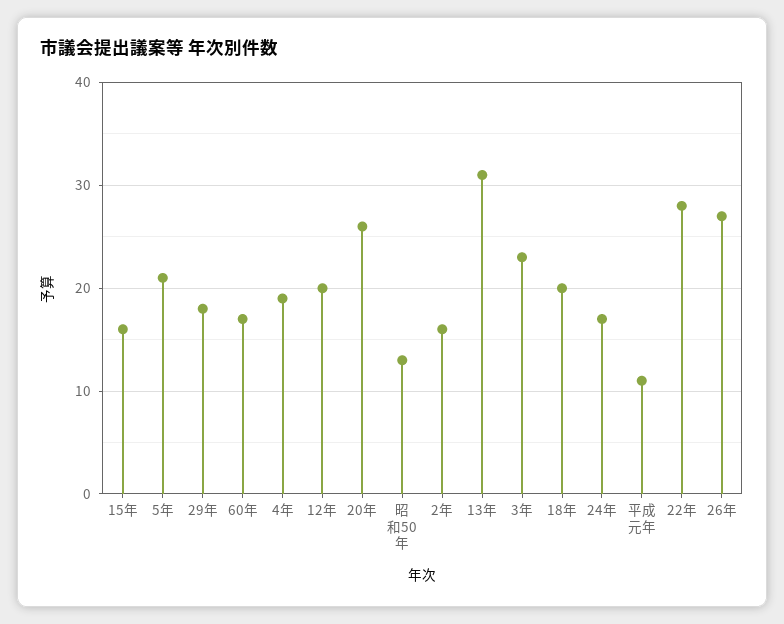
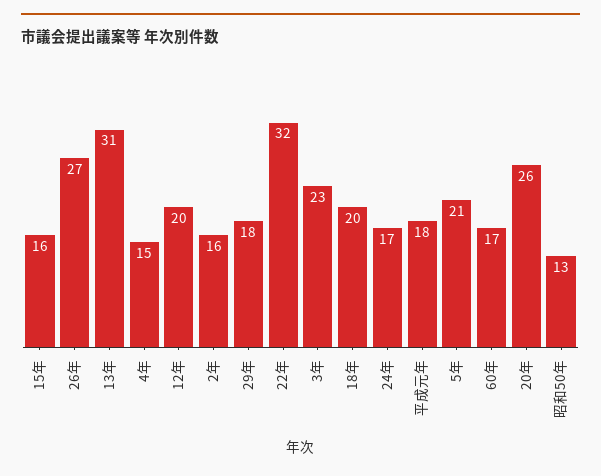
  {
    "15年": 16,
    "5年": 21,
    "29年": 18,
    "60年": 17,
-   "4年": 19,
+   "4年": 15,
    "12年": 20,
    "20年": 26,
    "昭和50年": 13,
    "2年": 16,
    "13年": 31,
    "3年": 23,
    "18年": 20,
    "24年": 17,
-   "平成元年": 11,
+   "平成元年": 18,
-   "22年": 28,
+   "22年": 32,
    "26年": 27
  }

